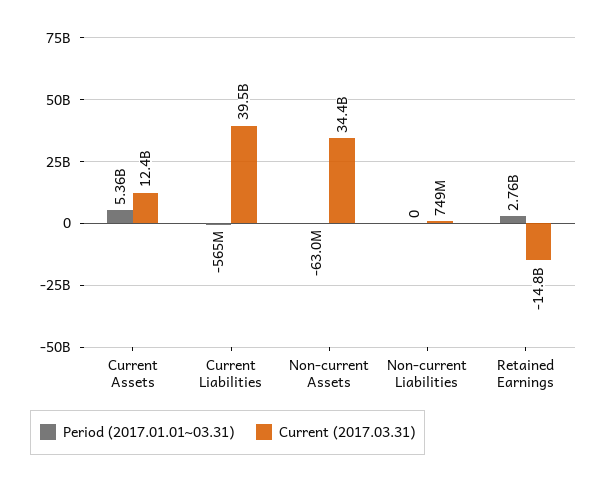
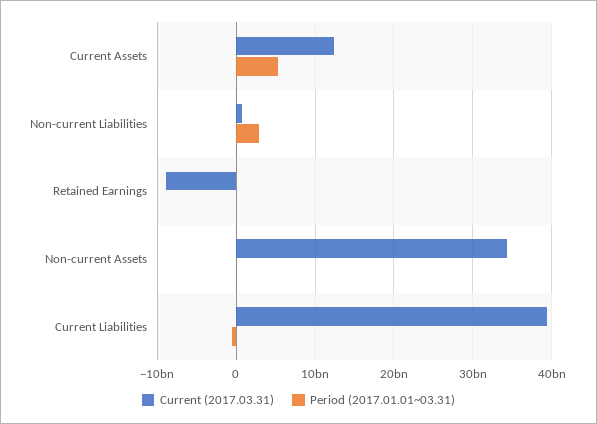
  {
    "Period (2017.01.01~03.31)": {
      "Current Assets": 5360000000,
      "Current Liabilities": -565000000,
      "Non-current Assets": -63000000,
-     "Non-current Liabilities": 0,
+     "Non-current Liabilities": 3000000000,
-     "Retained Earnings": 2760000000
+     "Retained Earnings": 0
    },
    "Current (2017.03.31)": {
      "Current Assets": 12400000000,
      "Current Liabilities": 39500000000,
      "Non-current Assets": 34400000000,
      "Non-current Liabilities": 749000000,
-     "Retained Earnings": -14800000000
+     "Retained Earnings": -9000000000
    }
  }

